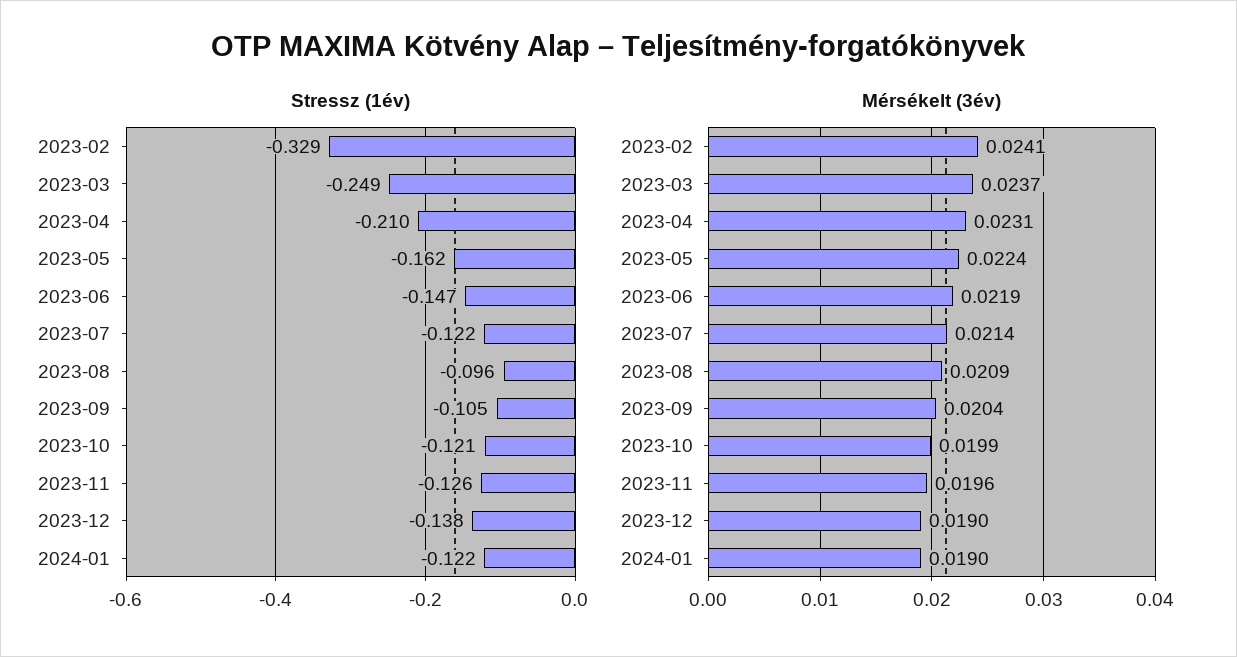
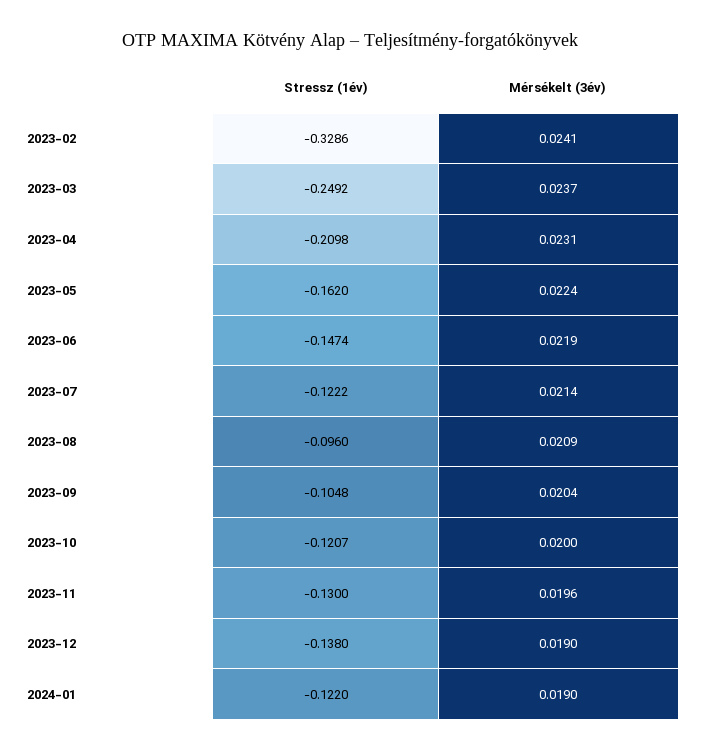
  {
    "Stressz (1év)": {
      "2023-02": -0.3286,
      "2023-03": -0.2492,
      "2023-04": -0.2098,
      "2023-05": -0.162,
      "2023-06": -0.1474,
      "2023-07": -0.1222,
      "2023-08": -0.096,
      "2023-09": -0.1048,
      "2023-10": -0.1207,
-     "2023-11": -0.126,
+     "2023-11": -0.13,
      "2023-12": -0.138,
      "2024-01": -0.122
    },
    "Mérsékelt (3év)": {
      "2023-02": 0.0241,
      "2023-03": 0.0237,
      "2023-04": 0.0231,
      "2023-05": 0.0224,
      "2023-06": 0.0219,
      "2023-07": 0.0214,
      "2023-08": 0.0209,
      "2023-09": 0.0204,
-     "2023-10": 0.0199,
+     "2023-10": 0.02,
      "2023-11": 0.0196,
      "2023-12": 0.019,
      "2024-01": 0.019
    }
  }

